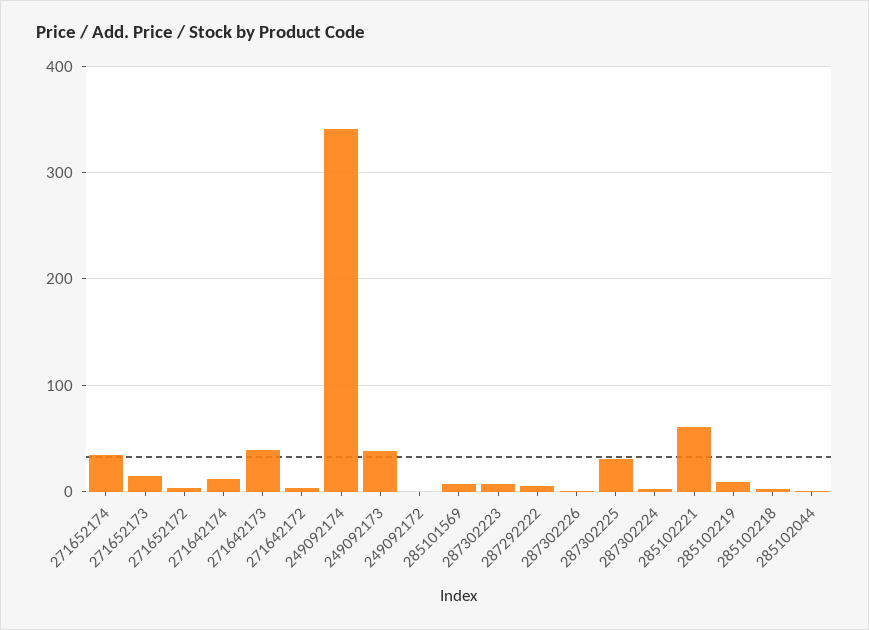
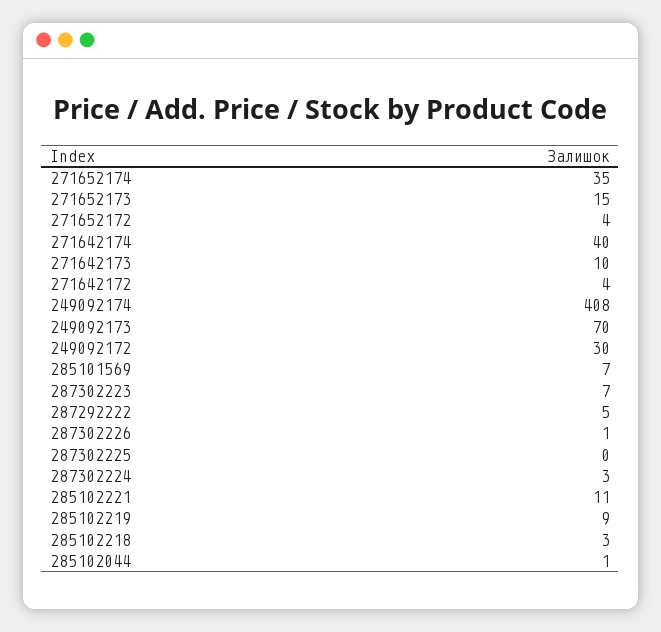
  {
    "271652174": 35,
    "271652173": 15,
    "271652172": 4,
-   "271642174": 10,
+   "271642174": 40,
-   "271642173": 40,
+   "271642173": 10,
    "271642172": 4,
-   "249092174": 340,
+   "249092174": 408,
-   "249092173": 40,
+   "249092173": 70,
-   "249092172": 0,
+   "249092172": 30,
    "285101569": 7,
    "287302223": 7,
    "287292222": 5,
    "287302226": 1,
-   "287302225": 30,
+   "287302225": 0,
    "287302224": 3,
-   "285102221": 60,
+   "285102221": 11,
    "285102219": 9,
    "285102218": 3,
    "285102044": 1
  }

